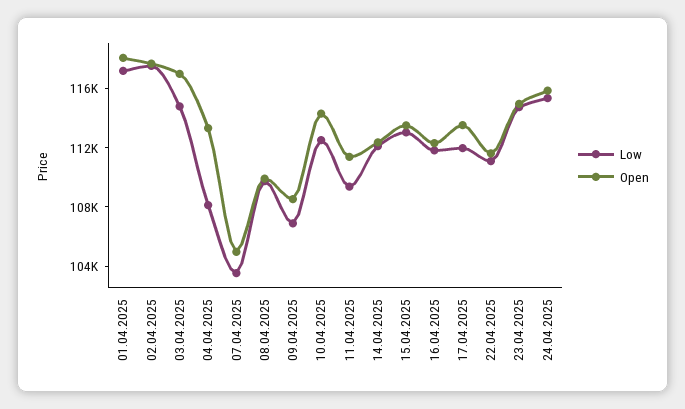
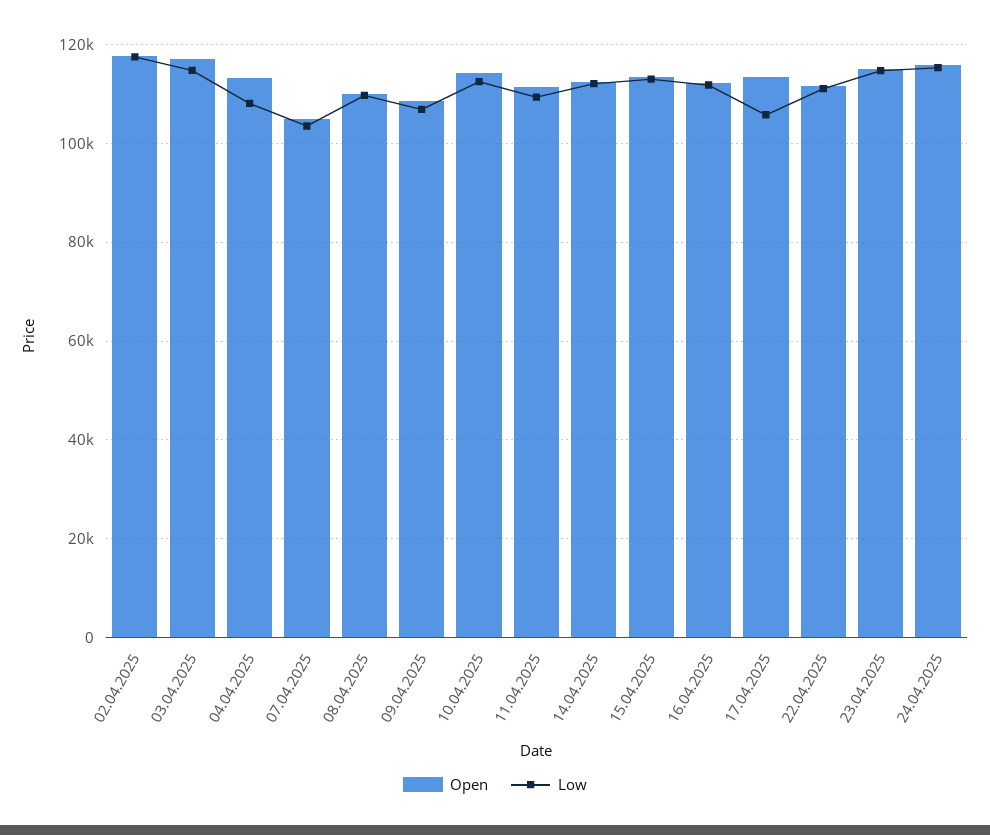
  {
    "Low": {
-     "01.04.2025": 117000,
      "02.04.2025": 118000,
      "03.04.2025": 115000,
      "04.04.2025": 108000,
      "07.04.2025": 104000,
      "08.04.2025": 110000,
      "09.04.2025": 107000,
      "10.04.2025": 113000,
      "11.04.2025": 109000,
      "14.04.2025": 112000,
      "15.04.2025": 113000,
      "16.04.2025": 112000,
-     "17.04.2025": 112000,
+     "17.04.2025": 106000,
      "22.04.2025": 111000,
      "23.04.2025": 115000,
      "24.04.2025": 115000
    },
    "Open": {
-     "01.04.2025": 118000,
      "02.04.2025": 118000,
      "03.04.2025": 117000,
      "04.04.2025": 113000,
      "07.04.2025": 105000,
      "08.04.2025": 110000,
      "09.04.2025": 109000,
      "10.04.2025": 114000,
      "11.04.2025": 111000,
      "14.04.2025": 112000,
      "15.04.2025": 114000,
      "16.04.2025": 112000,
      "17.04.2025": 114000,
      "22.04.2025": 112000,
      "23.04.2025": 115000,
      "24.04.2025": 116000
    }
  }

